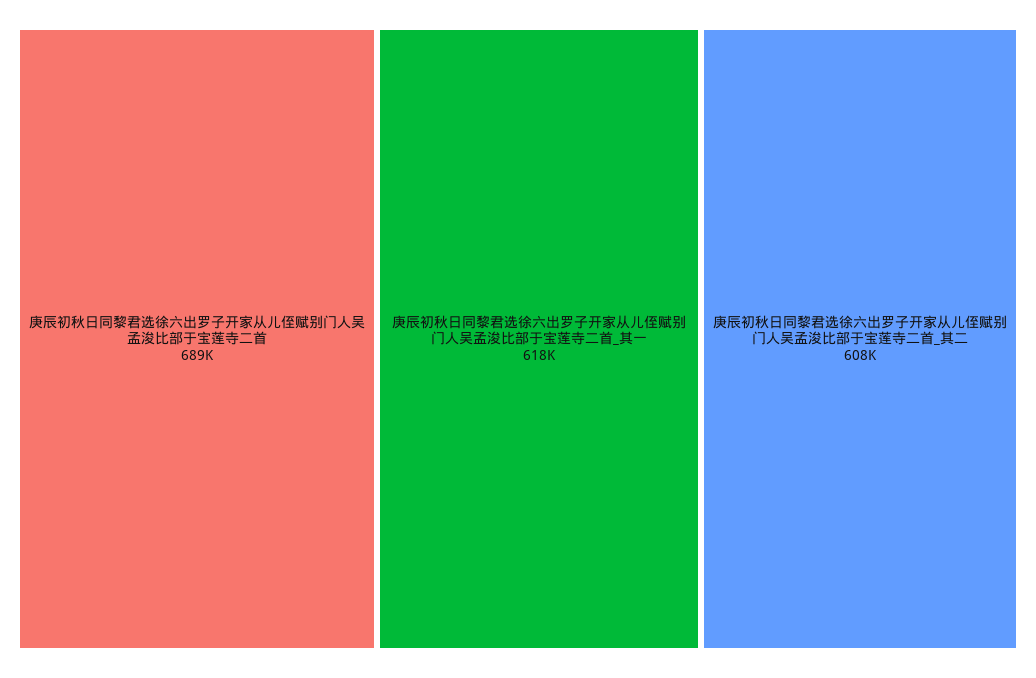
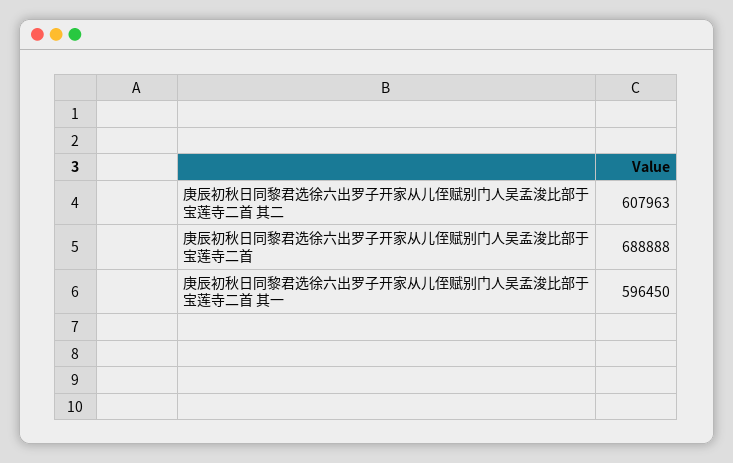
  {
    "庚辰初秋日同黎君选徐六出罗子开家从儿侄赋别门人吴孟浚比部于宝莲寺二首": 688888,
-   "庚辰初秋日同黎君选徐六出罗子开家从儿侄赋别门人吴孟浚比部于宝莲寺二首_其一": 618000,
+   "庚辰初秋日同黎君选徐六出罗子开家从儿侄赋别门人吴孟浚比部于宝莲寺二首_其一": 596450,
    "庚辰初秋日同黎君选徐六出罗子开家从儿侄赋别门人吴孟浚比部于宝莲寺二首_其二": 607963
  }

